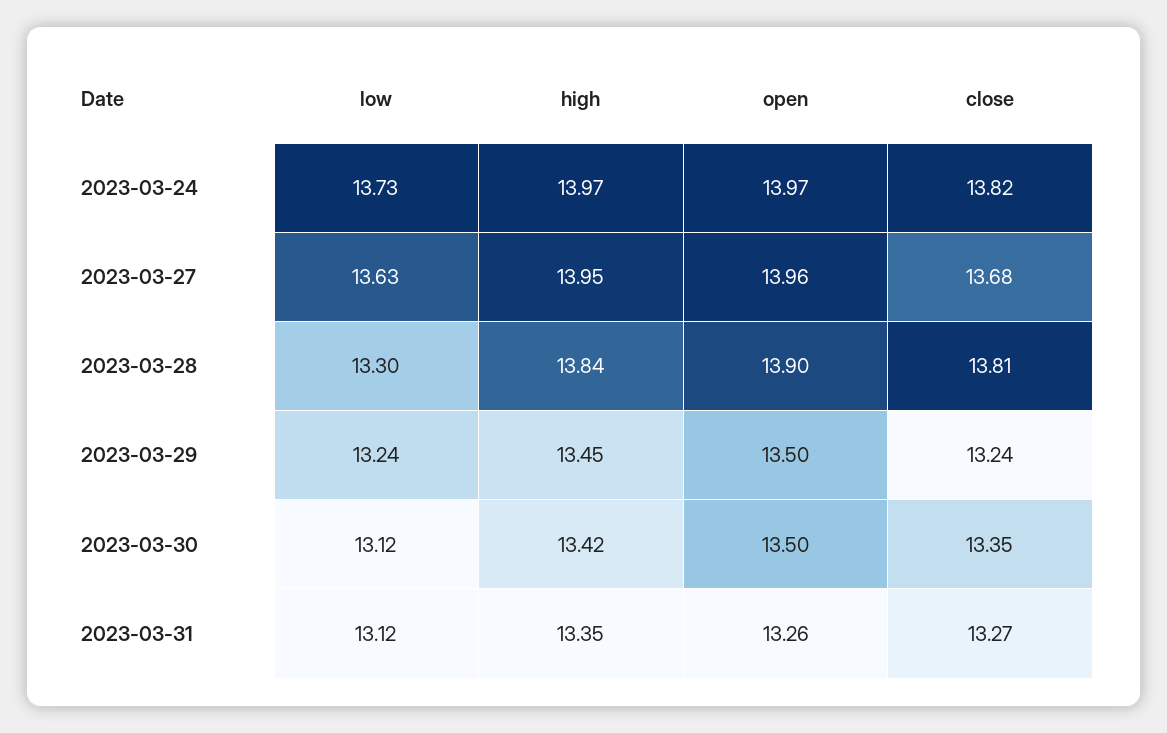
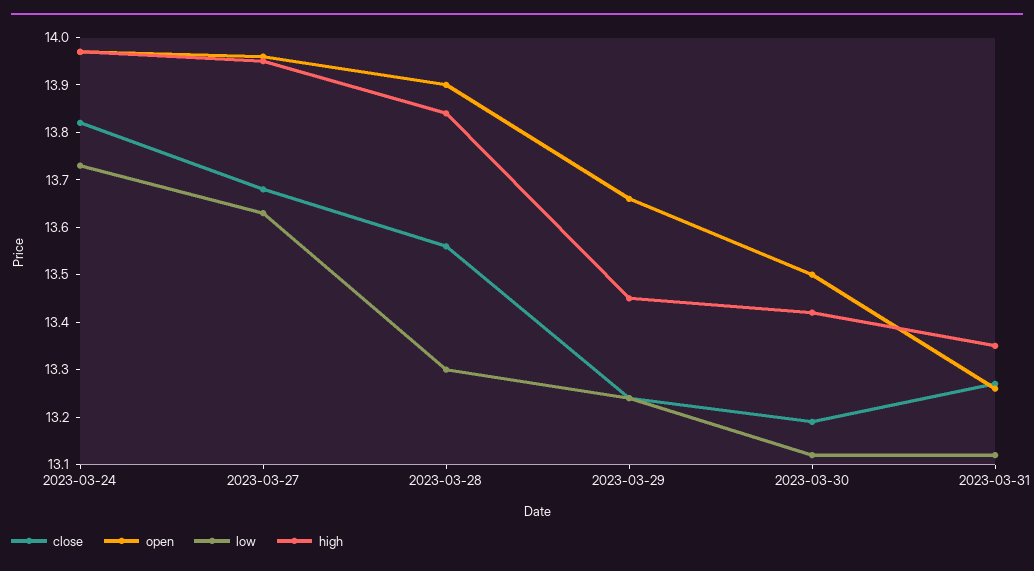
  {
    "low": {
      "2023-03-24": 13.73,
      "2023-03-27": 13.63,
      "2023-03-28": 13.3,
      "2023-03-29": 13.24,
      "2023-03-30": 13.12,
      "2023-03-31": 13.12
    },
    "high": {
      "2023-03-24": 13.97,
      "2023-03-27": 13.95,
      "2023-03-28": 13.84,
      "2023-03-29": 13.45,
      "2023-03-30": 13.42,
      "2023-03-31": 13.35
    },
    "open": {
      "2023-03-24": 13.97,
      "2023-03-27": 13.96,
      "2023-03-28": 13.9,
-     "2023-03-29": 13.5,
+     "2023-03-29": 13.65,
      "2023-03-30": 13.5,
      "2023-03-31": 13.26
    },
    "close": {
      "2023-03-24": 13.82,
      "2023-03-27": 13.68,
-     "2023-03-28": 13.81,
+     "2023-03-28": 13.55,
      "2023-03-29": 13.24,
-     "2023-03-30": 13.35,
+     "2023-03-30": 13.2,
      "2023-03-31": 13.27
    }
  }

